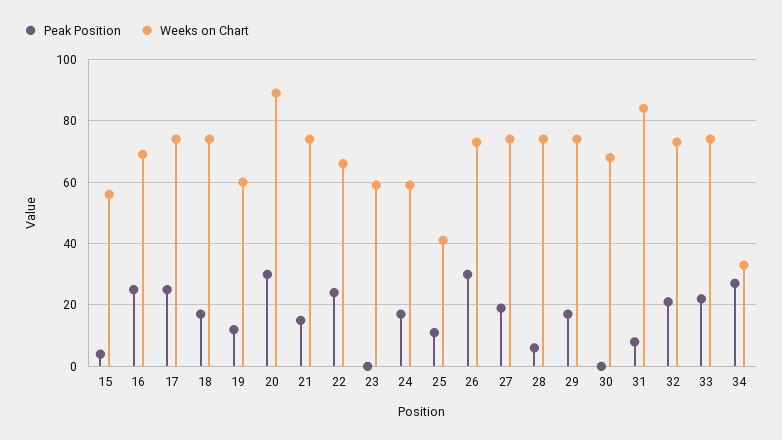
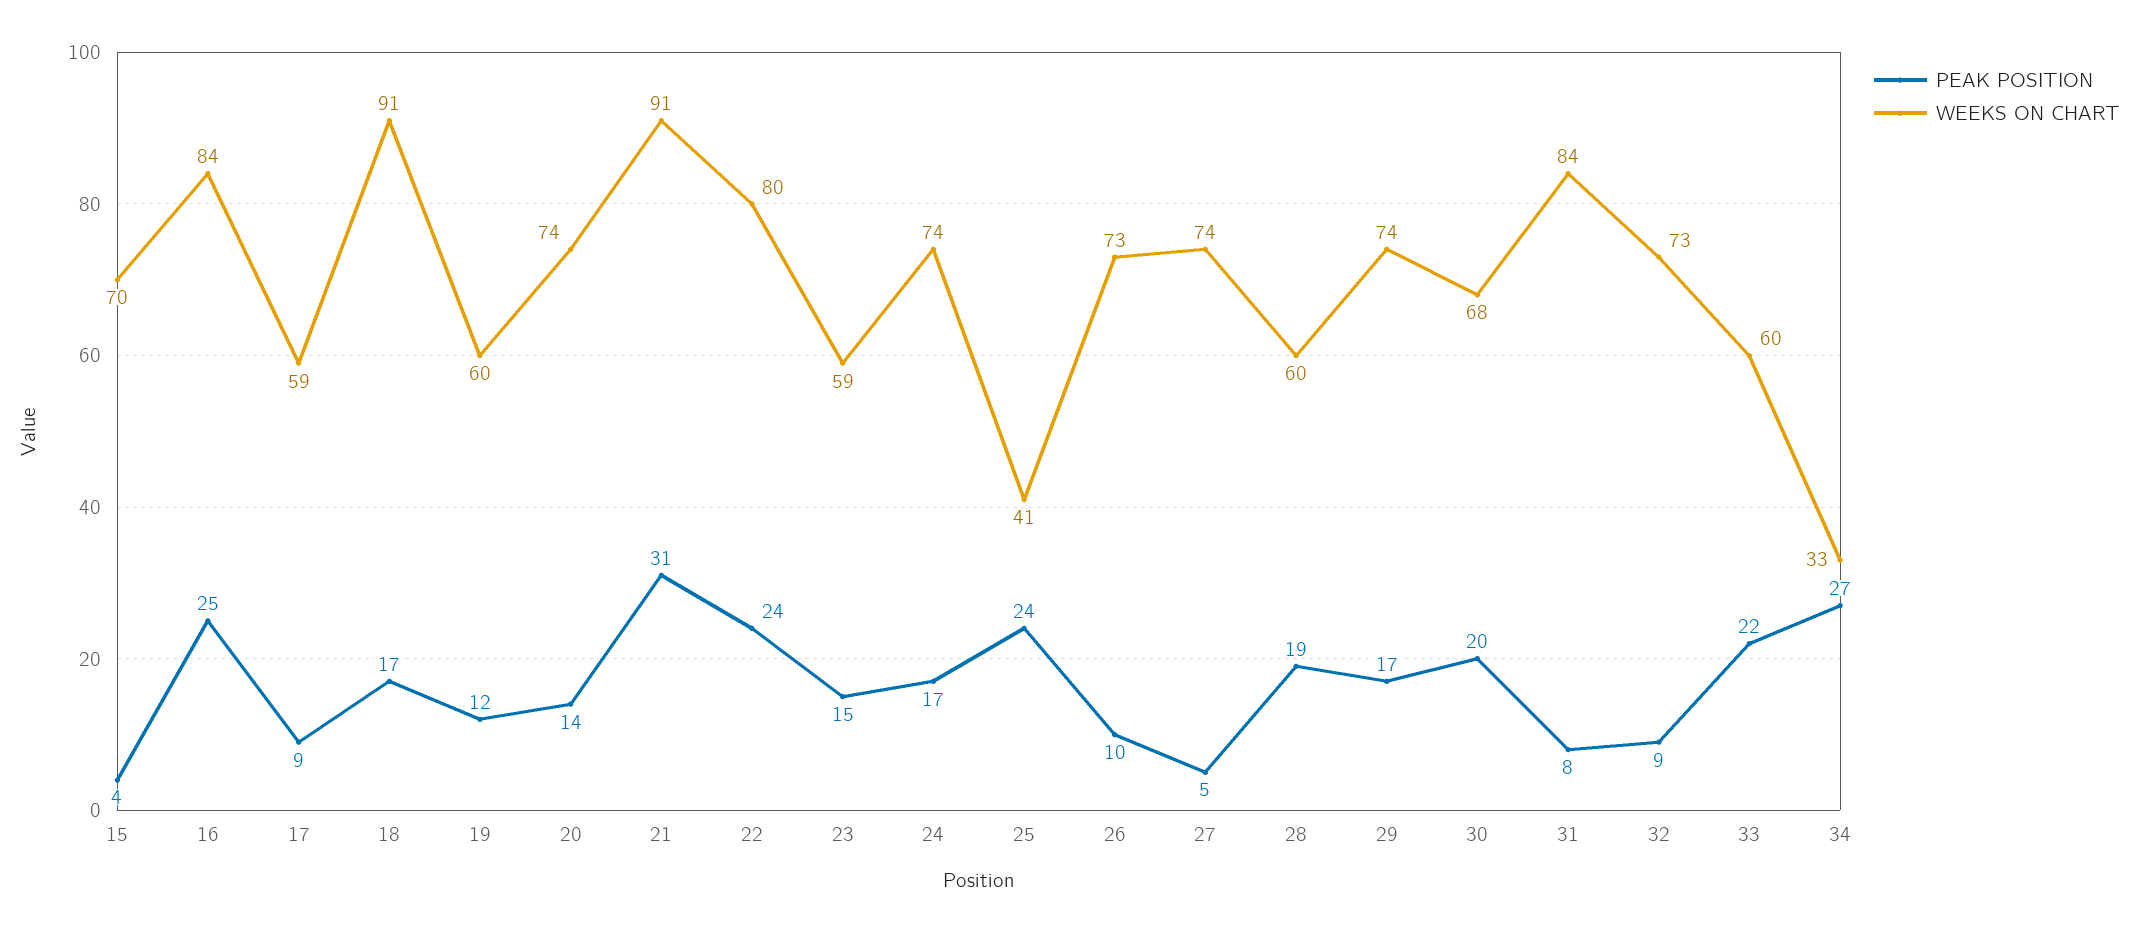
  {
    "Peak Position": {
      "15": 4,
      "16": 25,
-     "17": 25,
+     "17": 9,
      "18": 17,
      "19": 12,
-     "20": 30,
+     "20": 14,
-     "21": 15,
+     "21": 31,
      "22": 24,
-     "23": 0,
+     "23": 15,
      "24": 17,
-     "25": 10,
+     "25": 24,
-     "26": 30,
+     "26": 10,
-     "27": 20,
+     "27": 5,
-     "28": 5,
+     "28": 19,
      "29": 17,
-     "30": 0,
+     "30": 20,
      "31": 8,
-     "32": 20,
+     "32": 9,
      "33": 22,
      "34": 27
    },
    "Weeks on Chart": {
-     "15": 55,
+     "15": 70,
-     "16": 70,
+     "16": 84,
-     "17": 75,
+     "17": 59,
-     "18": 75,
+     "18": 91,
      "19": 60,
-     "20": 90,
+     "20": 74,
-     "21": 75,
+     "21": 91,
-     "22": 65,
+     "22": 80,
      "23": 59,
-     "24": 60,
+     "24": 74,
      "25": 41,
      "26": 73,
      "27": 74,
-     "28": 75,
+     "28": 60,
      "29": 74,
      "30": 68,
      "31": 84,
      "32": 73,
-     "33": 75,
+     "33": 60,
      "34": 33
    }
  }

